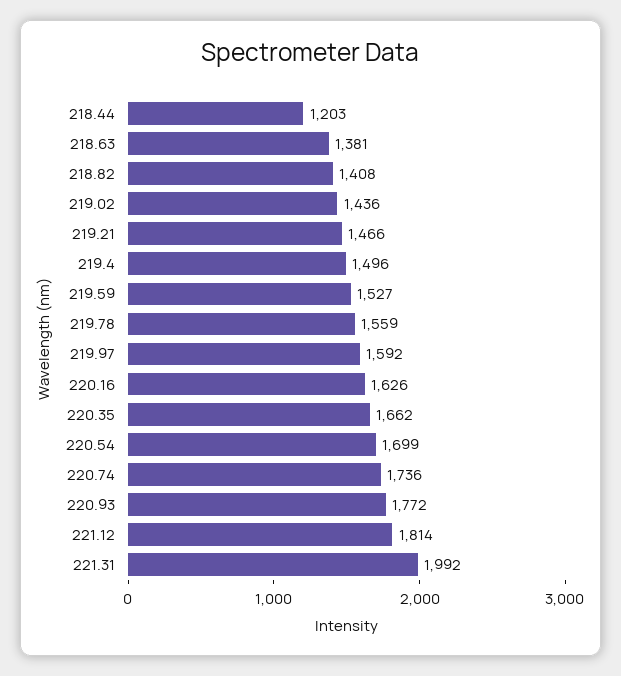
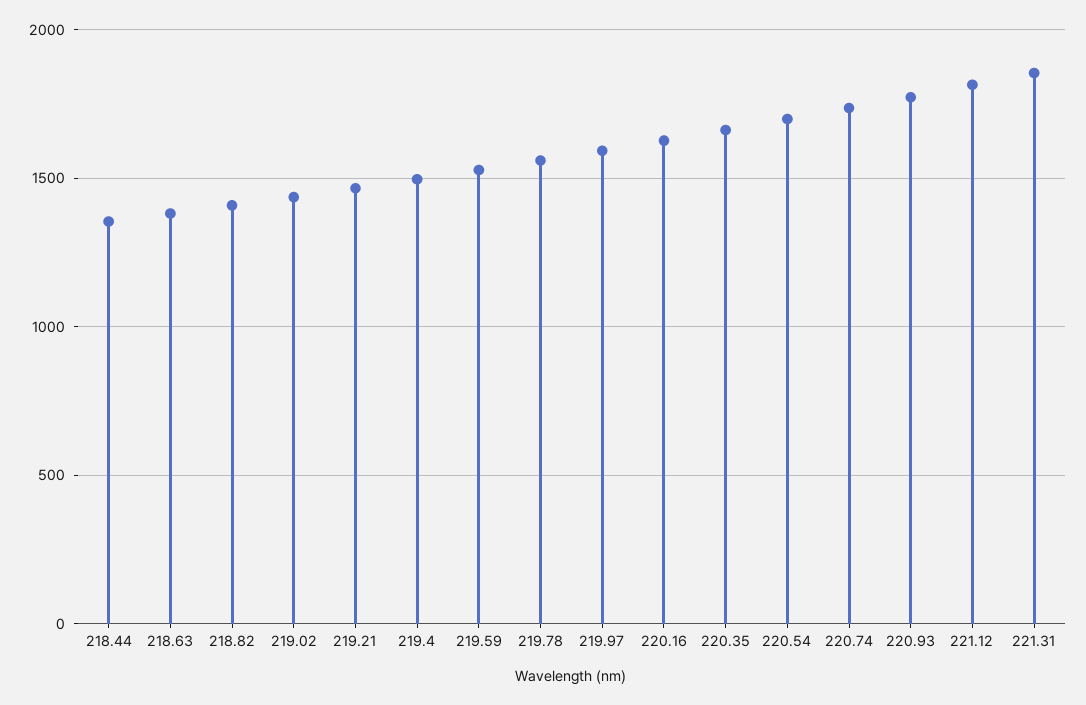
  {
-   "218.44": 1203,
+   "218.44": 1350,
    "218.63": 1381,
    "218.82": 1408,
    "219.02": 1436,
    "219.21": 1466,
    "219.4": 1496,
    "219.59": 1527,
    "219.78": 1559,
    "219.97": 1592,
    "220.16": 1626,
    "220.35": 1662,
    "220.54": 1699,
    "220.74": 1736,
    "220.93": 1772,
    "221.12": 1814,
-   "221.31": 1992
+   "221.31": 1850
  }

